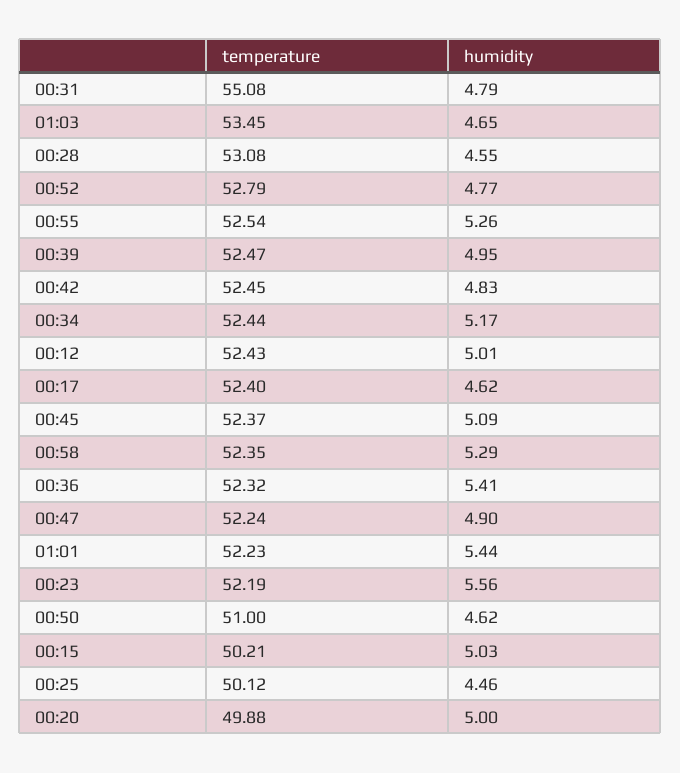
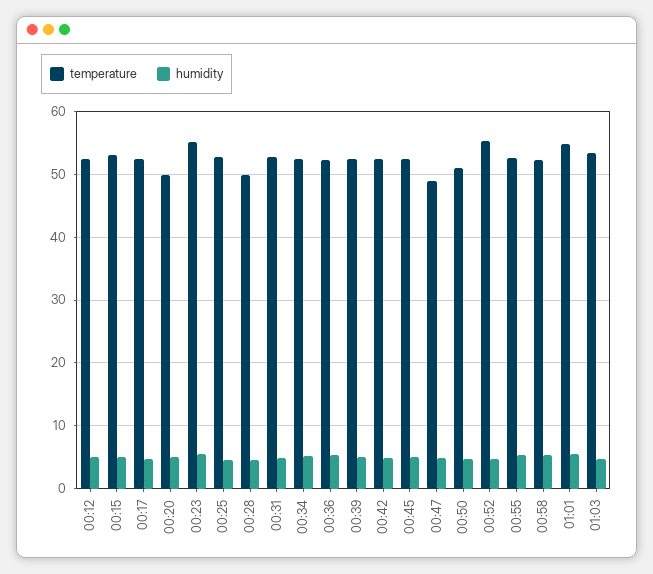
  {
    "temperature": {
-     "00:31": 55.08,
+     "00:31": 53,
      "01:03": 53.45,
-     "00:28": 53.08,
+     "00:28": 50,
-     "00:52": 52.79,
+     "00:52": 55,
      "00:55": 52.54,
      "00:39": 52.47,
      "00:42": 52.45,
      "00:34": 52.44,
      "00:12": 52.43,
      "00:17": 52.4,
      "00:45": 52.37,
      "00:58": 52.35,
      "00:36": 52.32,
-     "00:47": 52.24,
+     "00:47": 49,
-     "01:01": 52.23,
+     "01:01": 55,
-     "00:23": 52.19,
+     "00:23": 55,
      "00:50": 51,
-     "00:15": 50.21,
+     "00:15": 53,
-     "00:25": 50.12,
+     "00:25": 53,
      "00:20": 49.88
    },
    "humidity": {
      "00:31": 4.79,
      "01:03": 4.65,
      "00:28": 4.55,
      "00:52": 4.77,
      "00:55": 5.26,
      "00:39": 4.95,
      "00:42": 4.83,
      "00:34": 5.17,
      "00:12": 5.01,
      "00:17": 4.62,
      "00:45": 5.09,
      "00:58": 5.29,
      "00:36": 5.41,
      "00:47": 4.9,
      "01:01": 5.44,
      "00:23": 5.56,
      "00:50": 4.62,
      "00:15": 5.03,
      "00:25": 4.46,
      "00:20": 5
    }
  }

